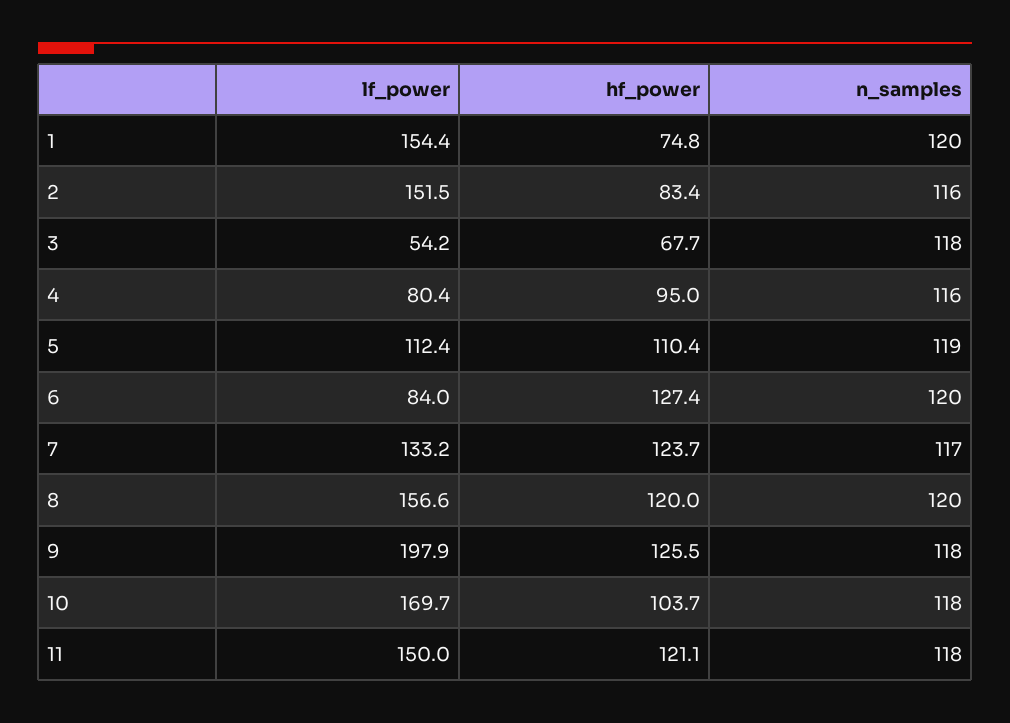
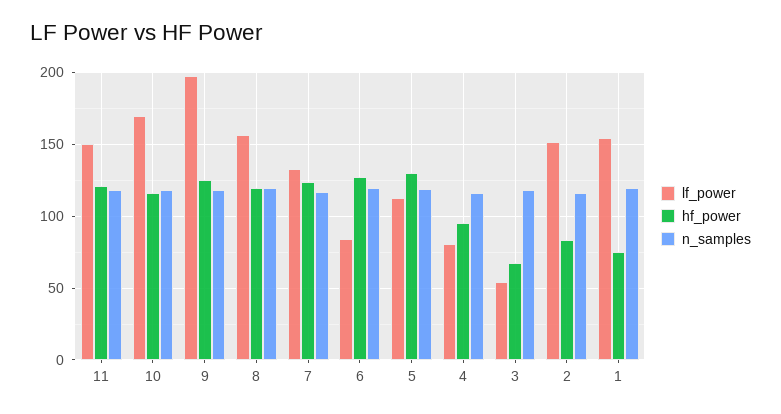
  {
    "lf_power": {
      "1": 154.4,
      "2": 151.5,
      "3": 54.2,
      "4": 80.4,
      "5": 112.4,
      "6": 84,
      "7": 133.2,
      "8": 156.6,
      "9": 197.9,
      "10": 169.7,
      "11": 150
    },
    "hf_power": {
      "1": 74.8,
      "2": 83.4,
      "3": 67.7,
      "4": 95,
-     "5": 110.4,
+     "5": 130,
      "6": 127.4,
      "7": 123.7,
      "8": 120,
      "9": 125.5,
-     "10": 103.7,
+     "10": 115,
      "11": 121.1
    },
    "n_samples": {
      "1": 120,
      "2": 116,
      "3": 118,
      "4": 116,
      "5": 119,
      "6": 120,
      "7": 117,
      "8": 120,
      "9": 118,
      "10": 118,
      "11": 118
    }
  }

